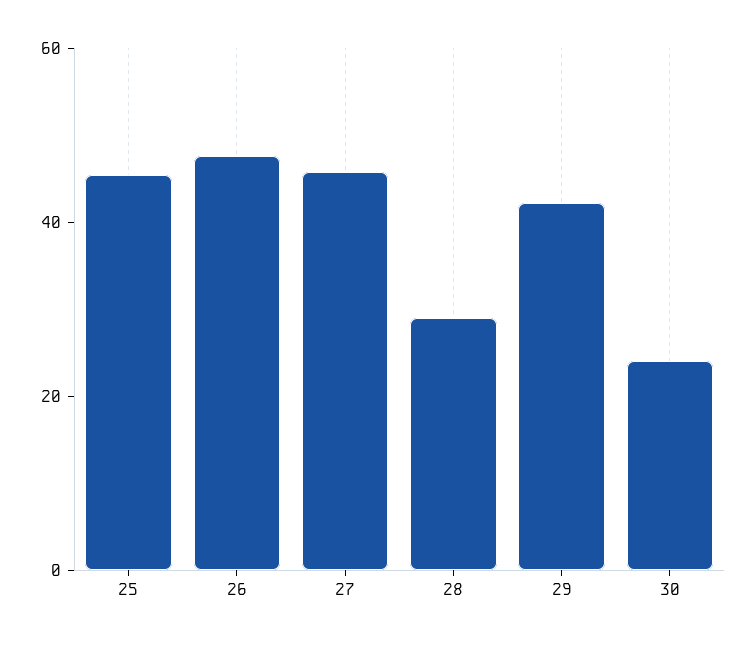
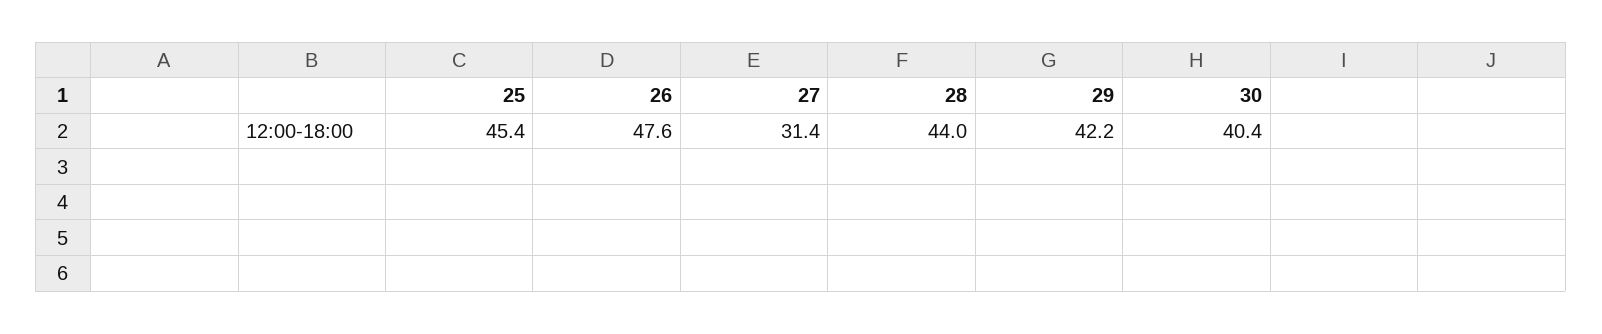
  {
    "25": 45.4,
    "26": 47.6,
-   "27": 45,
+   "27": 31.4,
-   "28": 30,
+   "28": 44,
    "29": 42.2,
-   "30": 25
+   "30": 40.4
  }

